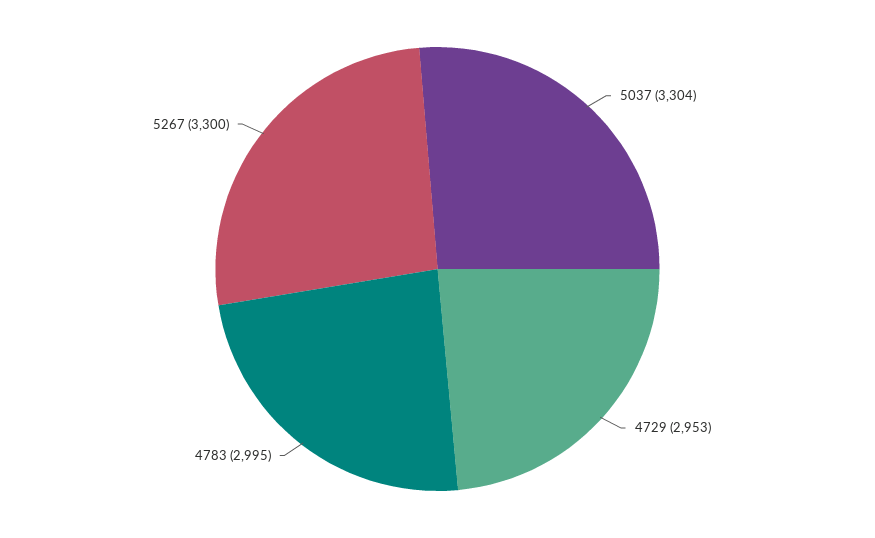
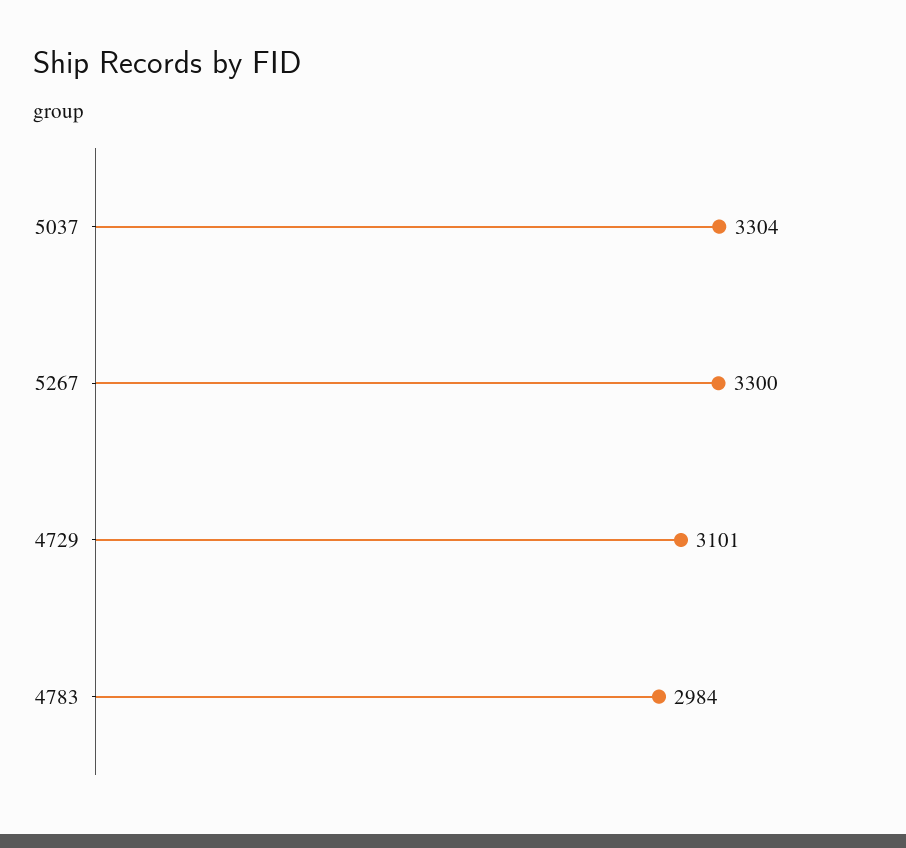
  {
    "5037": 3304,
-   "4729": 2953,
+   "4729": 3101,
-   "4783": 2995,
+   "4783": 2984,
    "5267": 3300
  }

